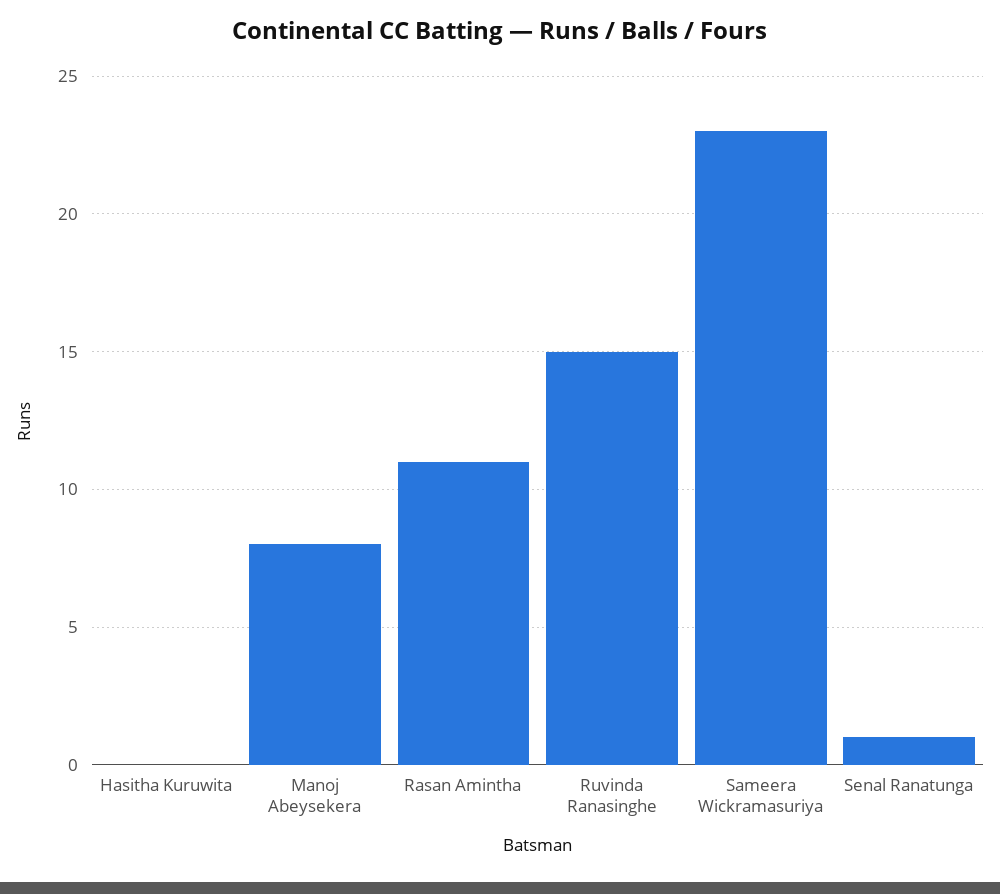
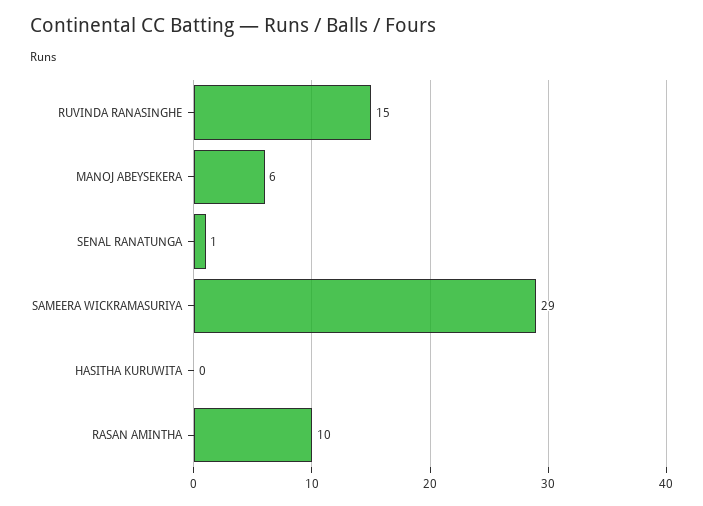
  {
    "Hasitha Kuruwita": 0,
-   "Manoj Abeysekera": 8,
+   "Manoj Abeysekera": 6,
-   "Rasan Amintha": 11,
+   "Rasan Amintha": 10,
    "Ruvinda Ranasinghe": 15,
-   "Sameera Wickramasuriya": 23,
+   "Sameera Wickramasuriya": 29,
    "Senal Ranatunga": 1
  }

